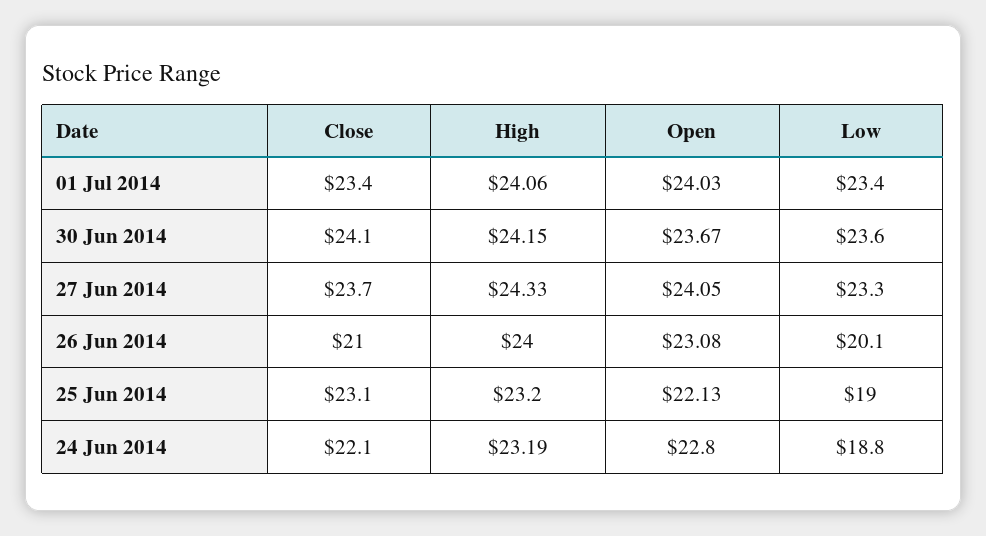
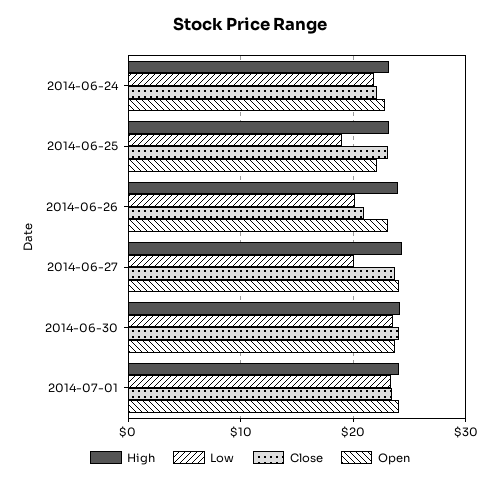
  {
    "Close": {
      "01 Jul 2014": 23.4,
      "30 Jun 2014": 24.1,
      "27 Jun 2014": 23.7,
      "26 Jun 2014": 21,
      "25 Jun 2014": 23.1,
      "24 Jun 2014": 22.1
    },
    "High": {
      "01 Jul 2014": 24.06,
      "30 Jun 2014": 24.15,
      "27 Jun 2014": 24.33,
      "26 Jun 2014": 24,
      "25 Jun 2014": 23.2,
      "24 Jun 2014": 23.19
    },
    "Open": {
      "01 Jul 2014": 24.03,
      "30 Jun 2014": 23.67,
      "27 Jun 2014": 24.05,
      "26 Jun 2014": 23.08,
      "25 Jun 2014": 22.13,
      "24 Jun 2014": 22.8
    },
    "Low": {
      "01 Jul 2014": 23.4,
      "30 Jun 2014": 23.6,
-     "27 Jun 2014": 23.3,
+     "27 Jun 2014": 20,
      "26 Jun 2014": 20.1,
      "25 Jun 2014": 19,
-     "24 Jun 2014": 18.8
+     "24 Jun 2014": 22
    }
  }

